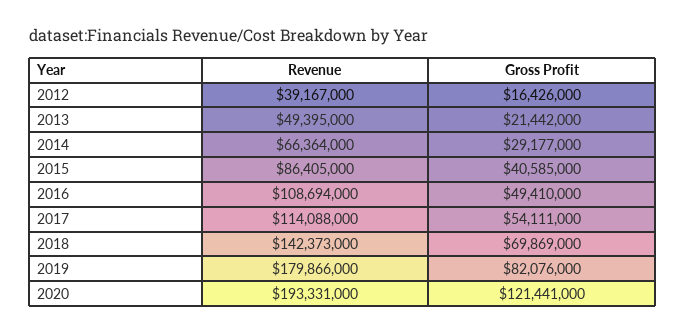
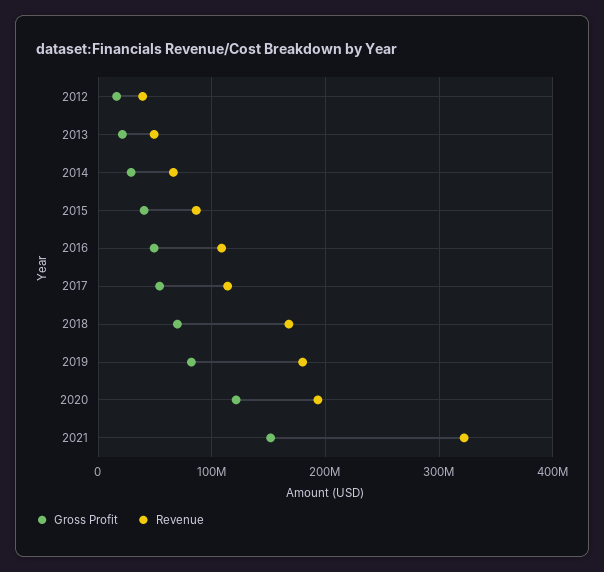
  {
    "Revenue": {
      "2012": 39167000,
      "2013": 49395000,
      "2014": 66364000,
      "2015": 86405000,
      "2016": 108694000,
      "2017": 114088000,
-     "2018": 142373000,
+     "2018": 170000000,
      "2019": 179866000,
-     "2020": 193331000
+     "2020": 193331000,
+     "2021": 320000000
    },
    "Gross Profit": {
      "2012": 16426000,
      "2013": 21442000,
      "2014": 29177000,
      "2015": 40585000,
      "2016": 49410000,
      "2017": 54111000,
      "2018": 69869000,
      "2019": 82076000,
-     "2020": 121441000
+     "2020": 121441000,
+     "2021": 150000000
    }
  }

